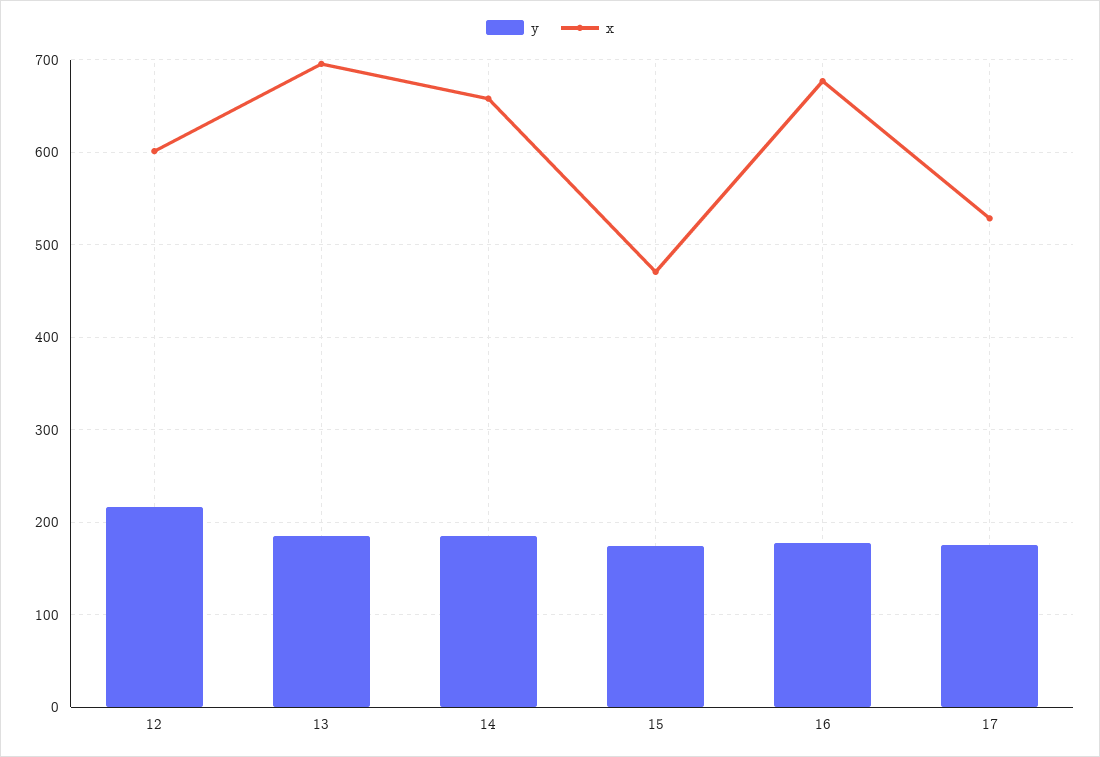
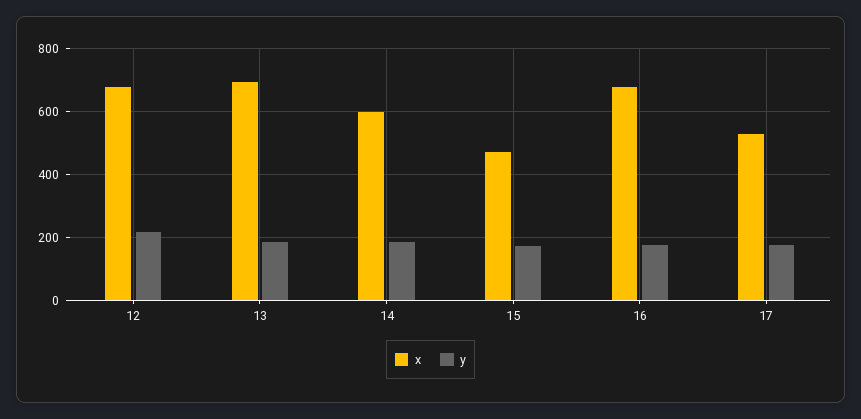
  {
    "y": {
      "12": 220,
      "13": 190,
      "14": 190,
      "15": 170,
      "16": 180,
      "17": 170
    },
    "x": {
-     "12": 600,
+     "12": 680,
      "13": 700,
-     "14": 660,
+     "14": 600,
      "15": 470,
      "16": 680,
      "17": 530
    }
  }

